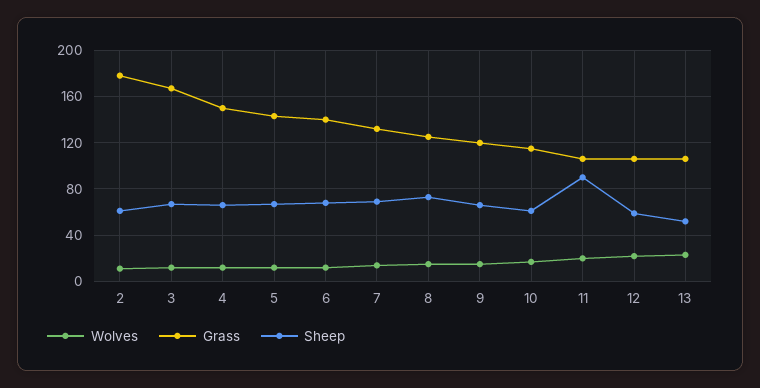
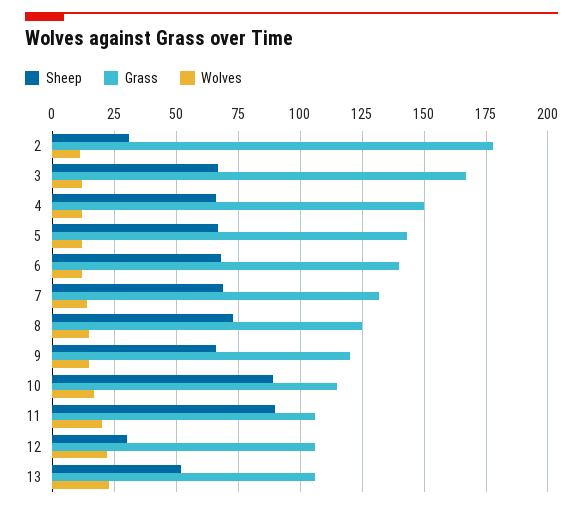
  {
    "Wolves": {
      "2": 10,
      "3": 10,
      "4": 10,
      "5": 10,
      "6": 10,
      "7": 15,
      "8": 15,
      "9": 15,
      "10": 15,
      "11": 20,
      "12": 20,
      "13": 25
    },
    "Grass": {
      "2": 180,
      "3": 165,
      "4": 150,
      "5": 145,
      "6": 140,
      "7": 130,
      "8": 125,
      "9": 120,
      "10": 115,
      "11": 105,
      "12": 105,
      "13": 105
    },
    "Sheep": {
-     "2": 60,
+     "2": 30,
      "3": 65,
      "4": 65,
      "5": 65,
      "6": 70,
      "7": 70,
      "8": 75,
      "9": 65,
-     "10": 60,
+     "10": 90,
      "11": 90,
-     "12": 60,
+     "12": 30,
      "13": 50
    }
  }

